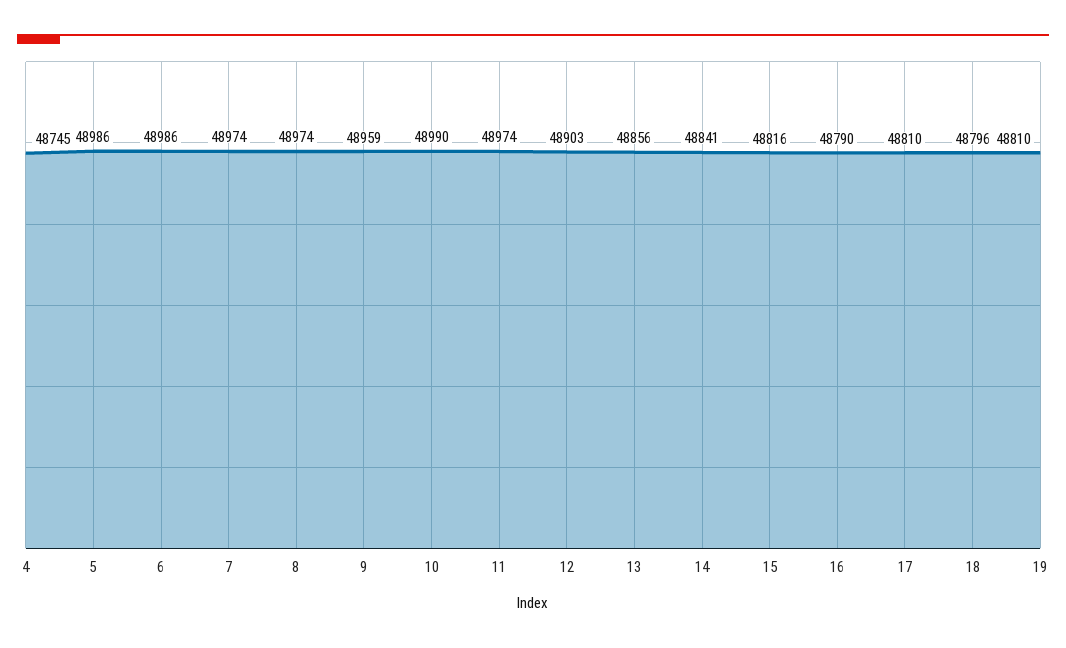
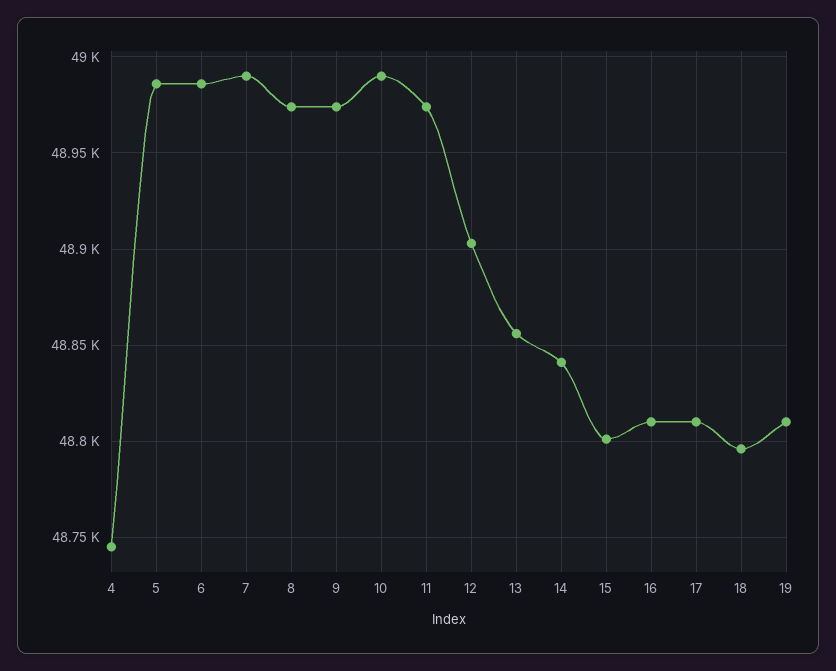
  {
    "4": 48745,
    "5": 48986,
    "6": 48986,
-   "7": 48974,
+   "7": 48990,
    "8": 48974,
-   "9": 48959,
+   "9": 48975,
    "10": 48990,
    "11": 48974,
    "12": 48903,
    "13": 48856,
    "14": 48841,
-   "15": 48816,
+   "15": 48800,
-   "16": 48790,
+   "16": 48810,
    "17": 48810,
    "18": 48796,
    "19": 48810
  }

